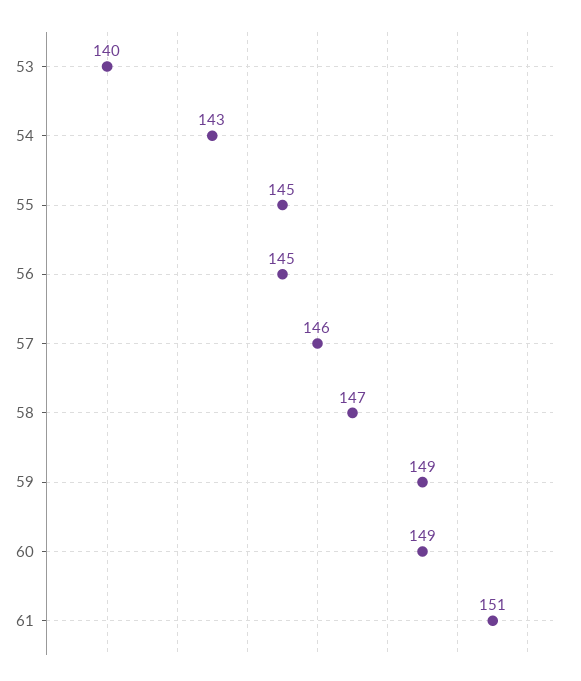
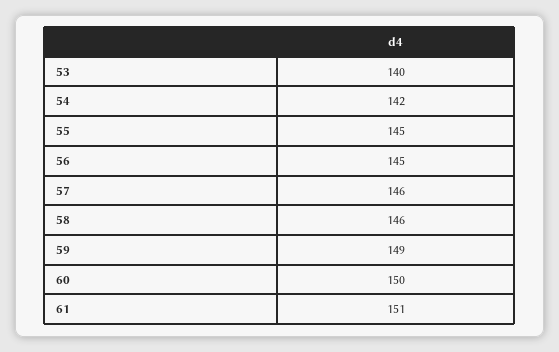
  {
    "53": 140,
-   "54": 143,
+   "54": 142,
    "55": 145,
    "56": 145,
    "57": 146,
-   "58": 147,
+   "58": 146,
    "59": 149,
-   "60": 149,
+   "60": 150,
    "61": 151
  }

